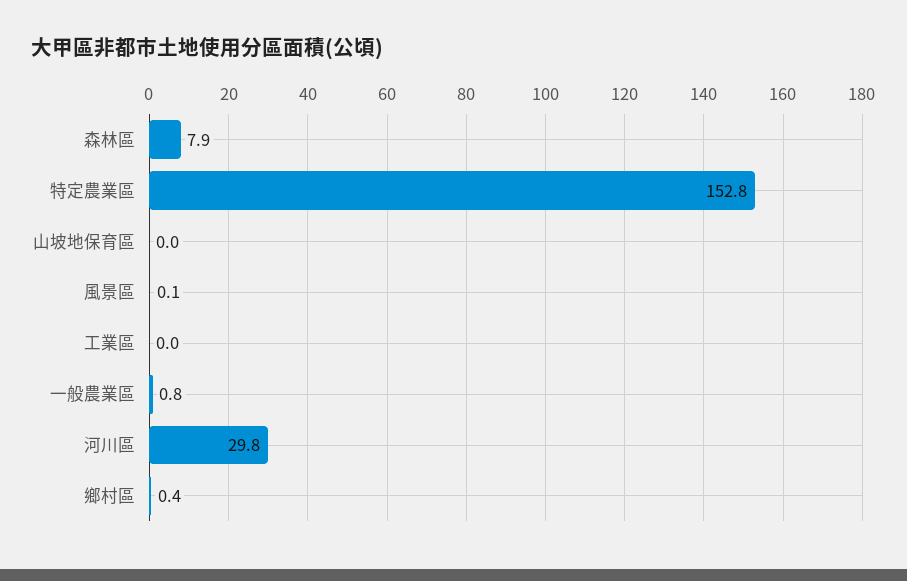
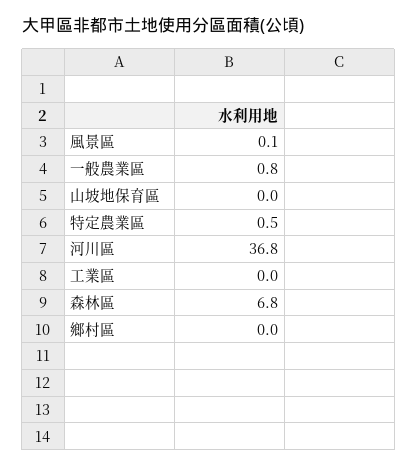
  {
-   "森林區": 7.9,
+   "森林區": 6.8,
-   "特定農業區": 152.8,
+   "特定農業區": 0.5,
    "山坡地保育區": 0,
    "風景區": 0.1,
    "工業區": 0,
    "一般農業區": 0.8,
-   "河川區": 29.8,
+   "河川區": 36.8,
-   "鄉村區": 0.4
+   "鄉村區": 0
  }

